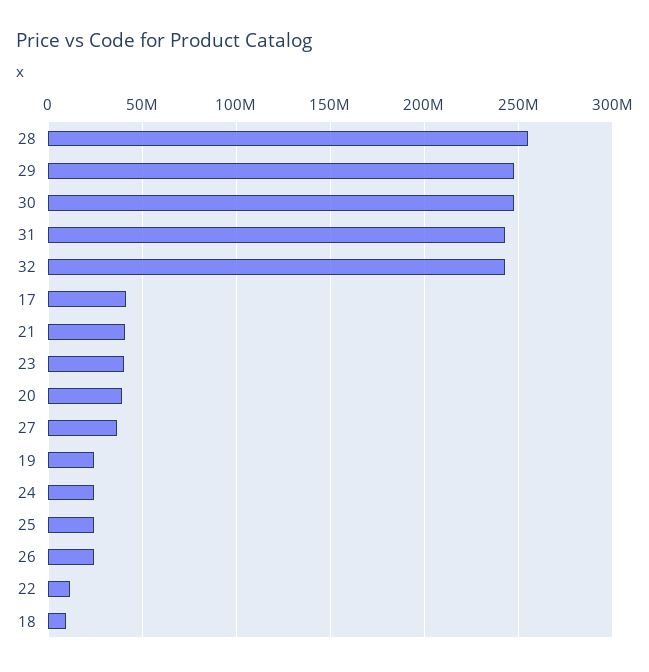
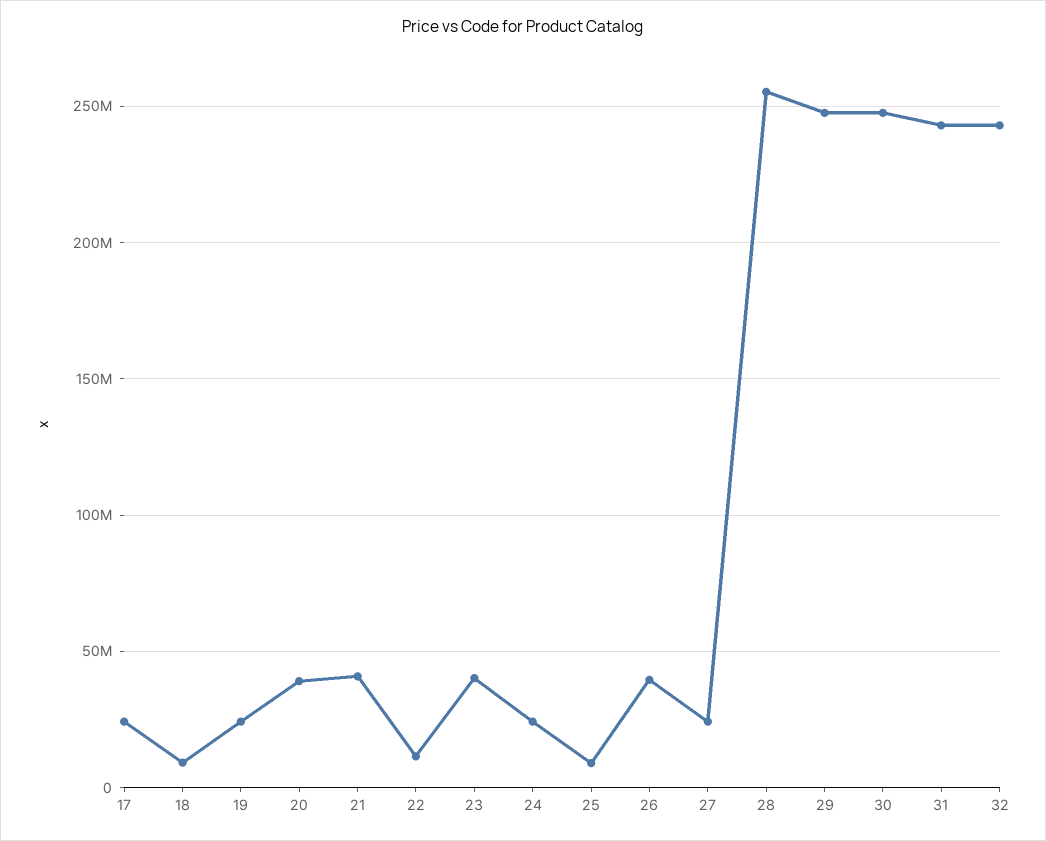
  {
    "28": 255000000,
    "29": 250000000,
    "30": 250000000,
    "31": 245000000,
    "32": 245000000,
-   "17": 40000000,
+   "17": 25000000,
    "21": 40000000,
    "23": 40000000,
    "20": 40000000,
-   "27": 35000000,
+   "27": 25000000,
    "19": 25000000,
    "24": 25000000,
-   "25": 25000000,
+   "25": 10000000,
-   "26": 25000000,
+   "26": 40000000,
    "22": 10000000,
    "18": 10000000
  }

